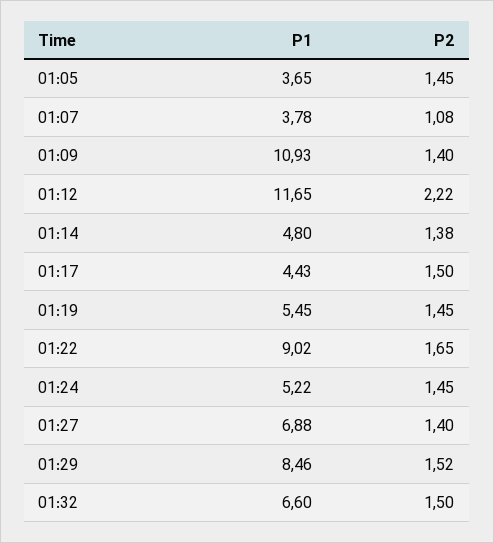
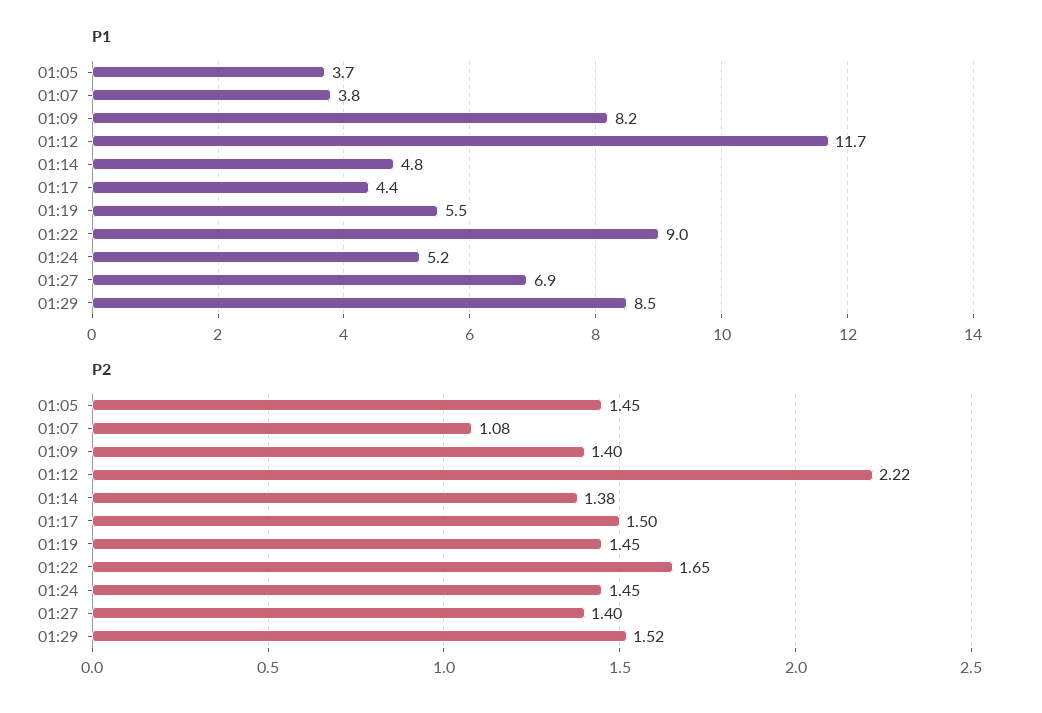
  {
    "P1": {
      "01:05": 3.65,
      "01:07": 3.78,
-     "01:09": 10.93,
+     "01:09": 8.2,
      "01:12": 11.65,
      "01:14": 4.8,
      "01:17": 4.43,
      "01:19": 5.45,
      "01:22": 9.02,
      "01:24": 5.22,
      "01:27": 6.88,
-     "01:29": 8.46,
+     "01:29": 8.46
-     "01:32": 6.6
    },
    "P2": {
      "01:05": 1.45,
      "01:07": 1.08,
      "01:09": 1.4,
      "01:12": 2.22,
      "01:14": 1.38,
      "01:17": 1.5,
      "01:19": 1.45,
      "01:22": 1.65,
      "01:24": 1.45,
      "01:27": 1.4,
-     "01:29": 1.52,
+     "01:29": 1.52
-     "01:32": 1.5
    }
  }

